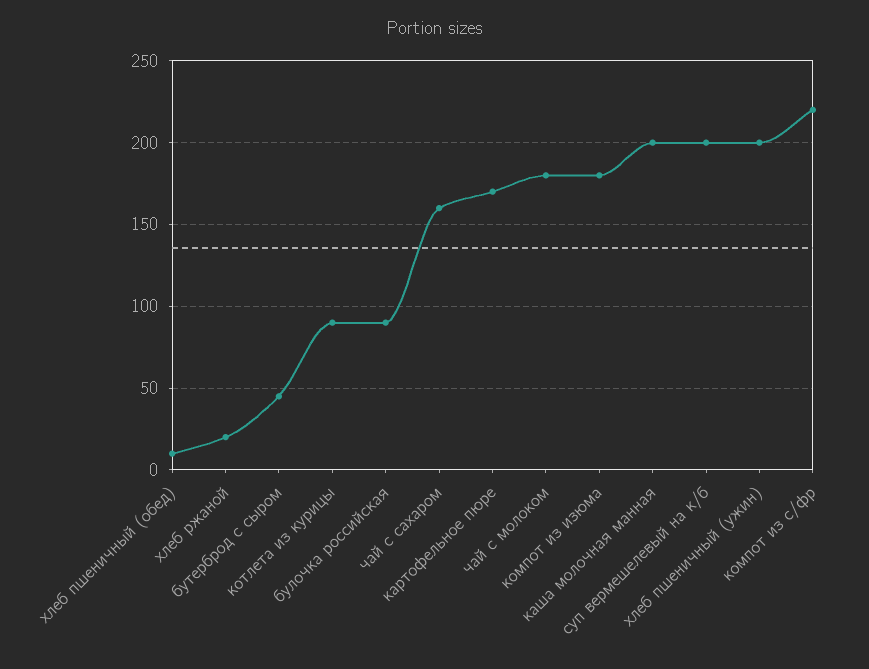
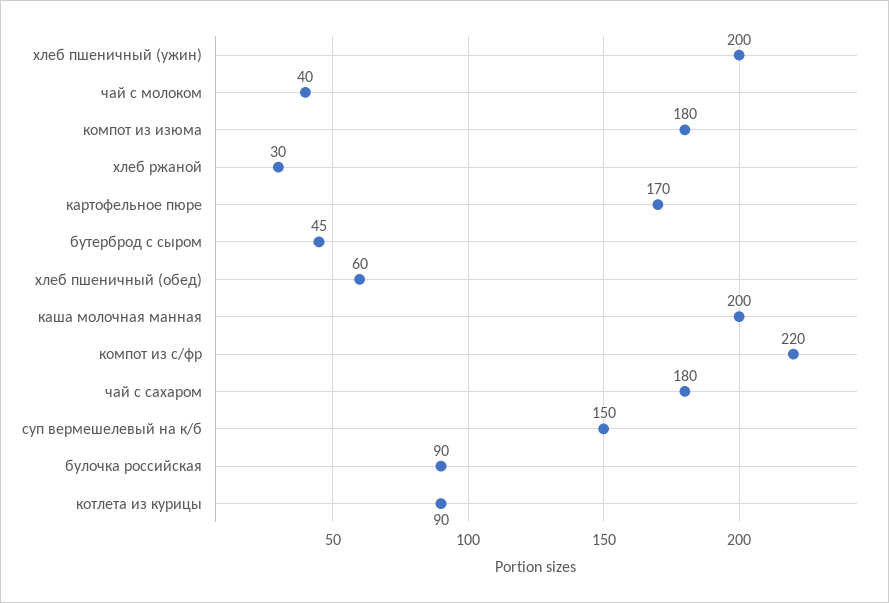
  {
-   "хлеб пшеничный (обед)": 10,
+   "хлеб пшеничный (обед)": 60,
-   "хлеб ржаной": 20,
+   "хлеб ржаной": 30,
    "бутерброд с сыром": 45,
    "котлета из курицы": 90,
    "булочка российская": 90,
-   "чай с сахаром": 160,
+   "чай с сахаром": 180,
    "картофельное пюре": 170,
-   "чай с молоком": 180,
+   "чай с молоком": 40,
    "компот из изюма": 180,
    "каша молочная манная": 200,
-   "суп вермешелевый на к/б": 200,
+   "суп вермешелевый на к/б": 150,
    "хлеб пшеничный (ужин)": 200,
    "компот из с/фр": 220
  }

